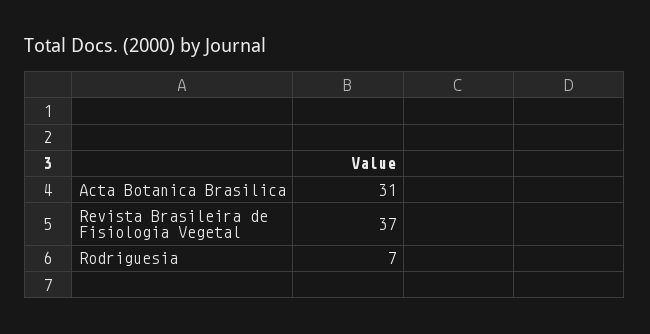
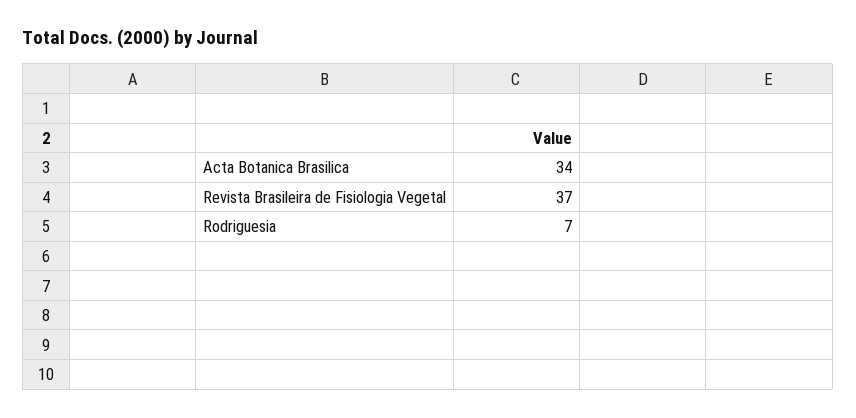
  {
-   "Acta Botanica Brasilica": 31,
+   "Acta Botanica Brasilica": 34,
    "Revista Brasileira de Fisiologia Vegetal": 37,
    "Rodriguesia": 7
  }

